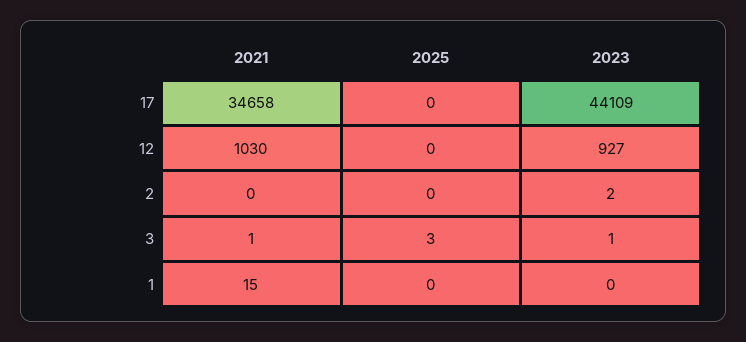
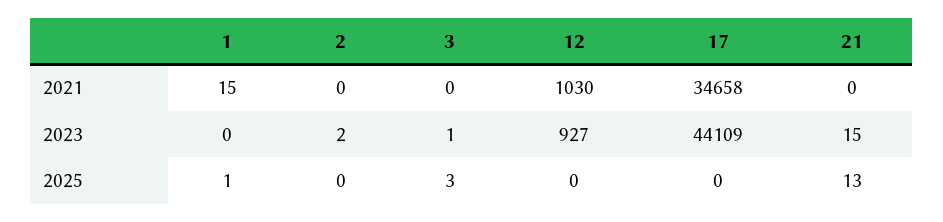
  {
    "2021": {
      "17": 34658,
      "12": 1030,
      "2": 0,
-     "3": 1,
+     "3": 0,
-     "1": 15
+     "1": 15,
+     "21": 0
    },
    "2025": {
      "17": 0,
      "12": 0,
      "2": 0,
      "3": 3,
-     "1": 0
+     "1": 1,
+     "21": 13
    },
    "2023": {
      "17": 44109,
      "12": 927,
      "2": 2,
      "3": 1,
-     "1": 0
+     "1": 0,
+     "21": 15
    }
  }

